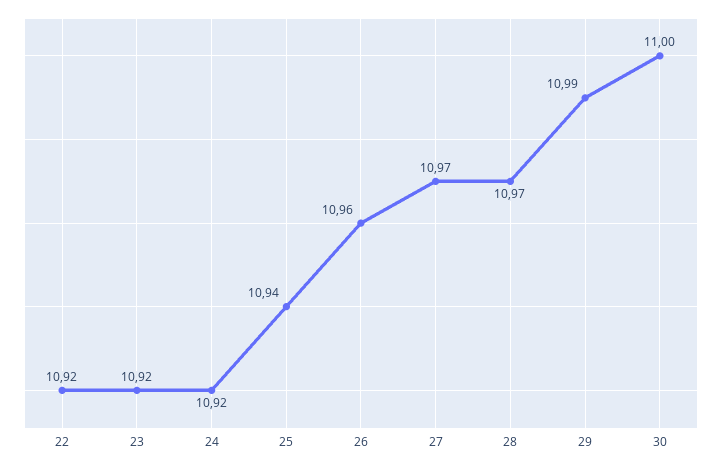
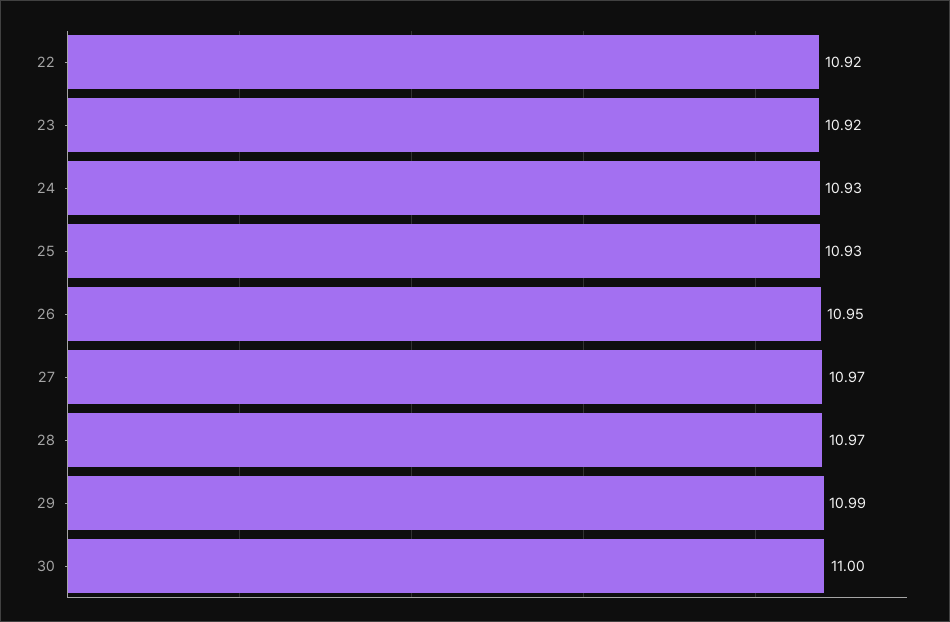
  {
    "22": 10.92,
    "23": 10.92,
-   "24": 10.92,
+   "24": 10.93,
-   "25": 10.94,
+   "25": 10.93,
-   "26": 10.96,
+   "26": 10.95,
    "27": 10.97,
    "28": 10.97,
    "29": 10.99,
    "30": 11
  }

